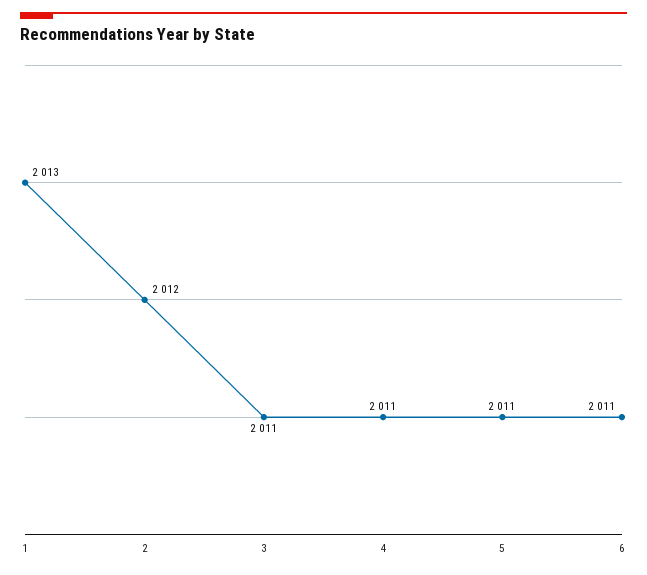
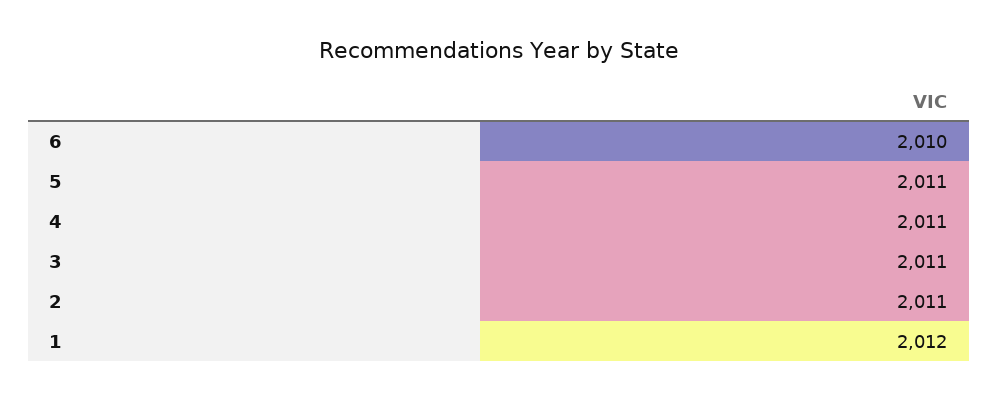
  {
-   "1": 2013,
+   "1": 2012,
-   "2": 2012,
+   "2": 2011,
    "3": 2011,
    "4": 2011,
    "5": 2011,
-   "6": 2011
+   "6": 2010
  }

